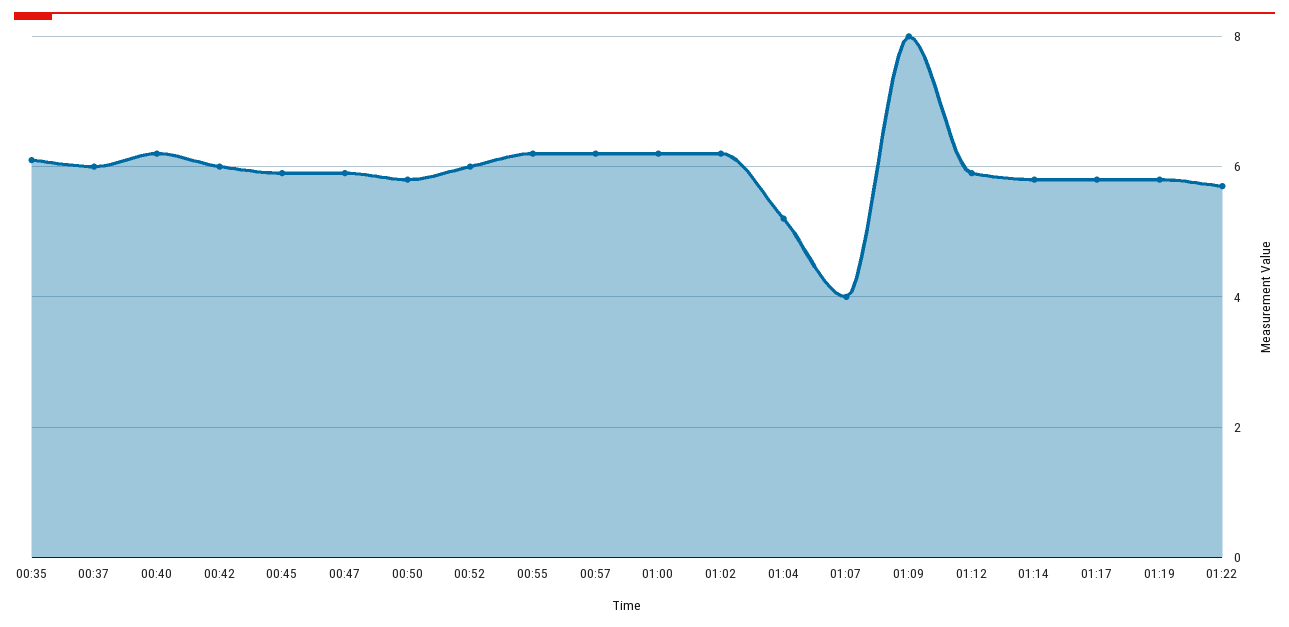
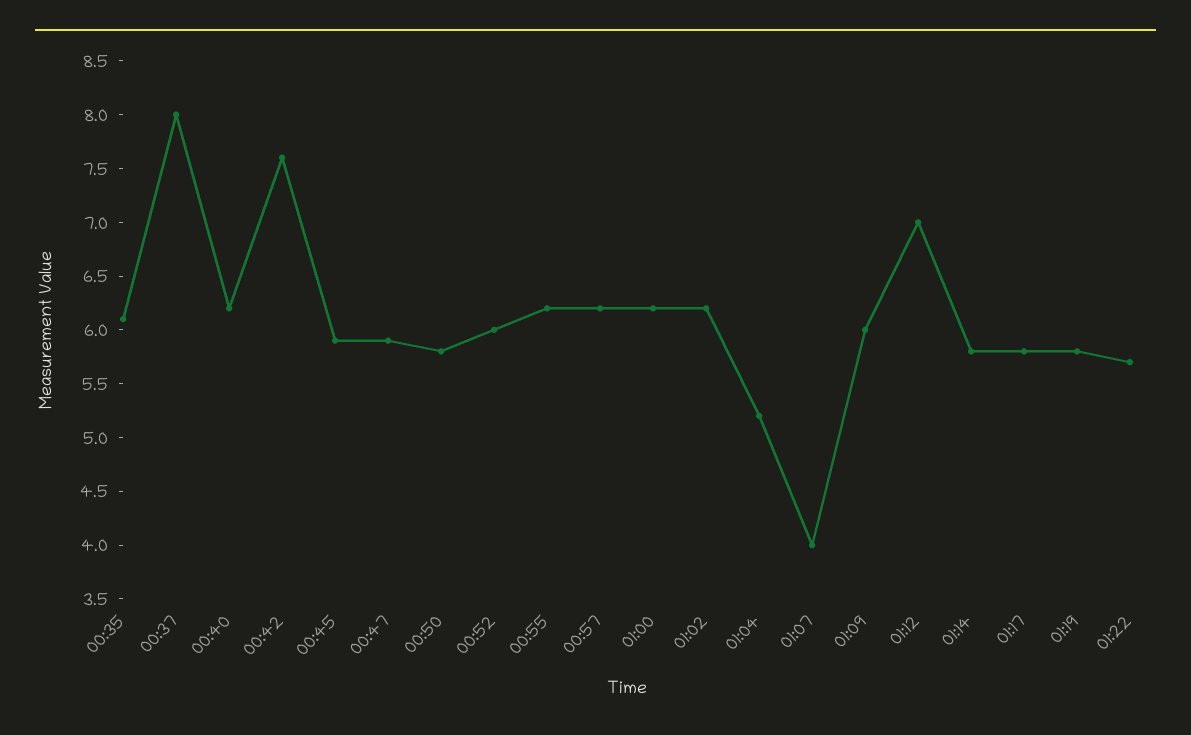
  {
    "00:35": 6.1,
-   "00:37": 6,
+   "00:37": 8,
    "00:40": 6.2,
-   "00:42": 6,
+   "00:42": 7.6,
    "00:45": 5.9,
    "00:47": 5.9,
    "00:50": 5.8,
    "00:52": 6,
    "00:55": 6.2,
    "00:57": 6.2,
    "01:00": 6.2,
    "01:02": 6.2,
    "01:04": 5.2,
    "01:07": 4,
-   "01:09": 8,
+   "01:09": 6,
-   "01:12": 6,
+   "01:12": 7,
    "01:14": 5.8,
    "01:17": 5.8,
    "01:19": 5.8,
    "01:22": 5.7
  }

